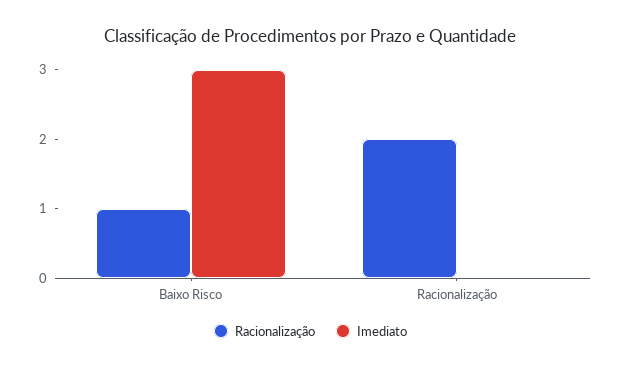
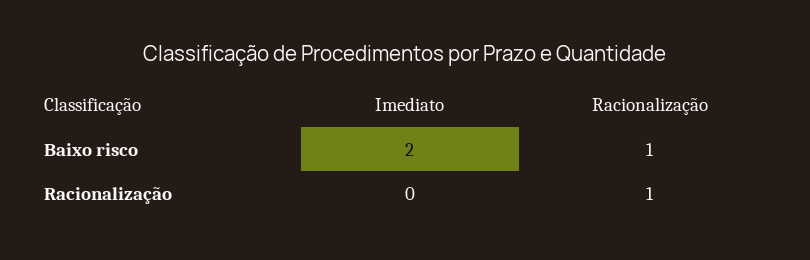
  {
    "Racionalização": {
      "Baixo Risco": 1,
-     "Racionalização": 2
+     "Racionalização": 1
    },
    "Imediato": {
-     "Baixo Risco": 3,
+     "Baixo Risco": 2,
      "Racionalização": 0
    }
  }

